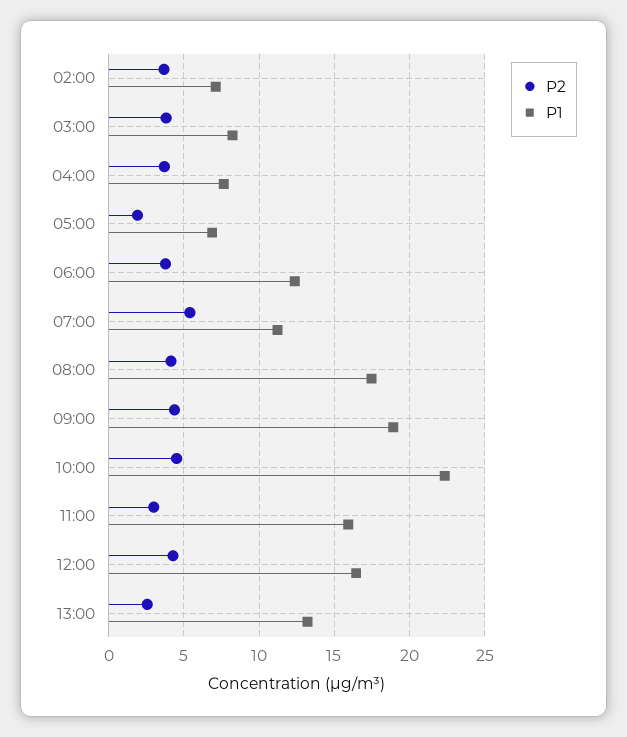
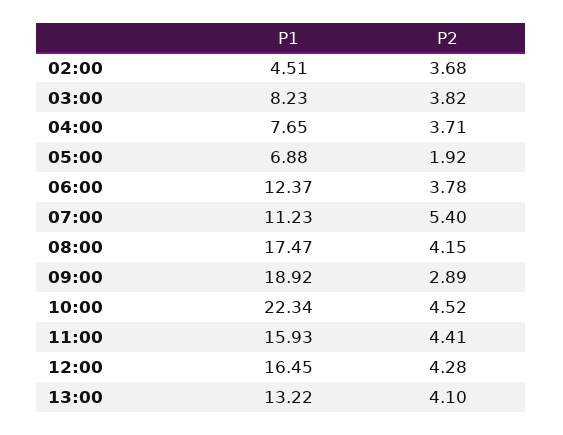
  {
    "P2": {
      "02:00": 3.68,
      "03:00": 3.82,
      "04:00": 3.71,
      "05:00": 1.92,
      "06:00": 3.78,
      "07:00": 5.4,
      "08:00": 4.15,
-     "09:00": 4.5,
+     "09:00": 2.89,
      "10:00": 4.52,
-     "11:00": 3,
+     "11:00": 4.41,
      "12:00": 4.28,
-     "13:00": 2.5
+     "13:00": 4.1
    },
    "P1": {
-     "02:00": 7,
+     "02:00": 4.51,
      "03:00": 8.23,
      "04:00": 7.65,
      "05:00": 6.88,
      "06:00": 12.37,
      "07:00": 11.23,
      "08:00": 17.47,
      "09:00": 18.92,
      "10:00": 22.34,
      "11:00": 15.93,
      "12:00": 16.45,
      "13:00": 13.22
    }
  }

